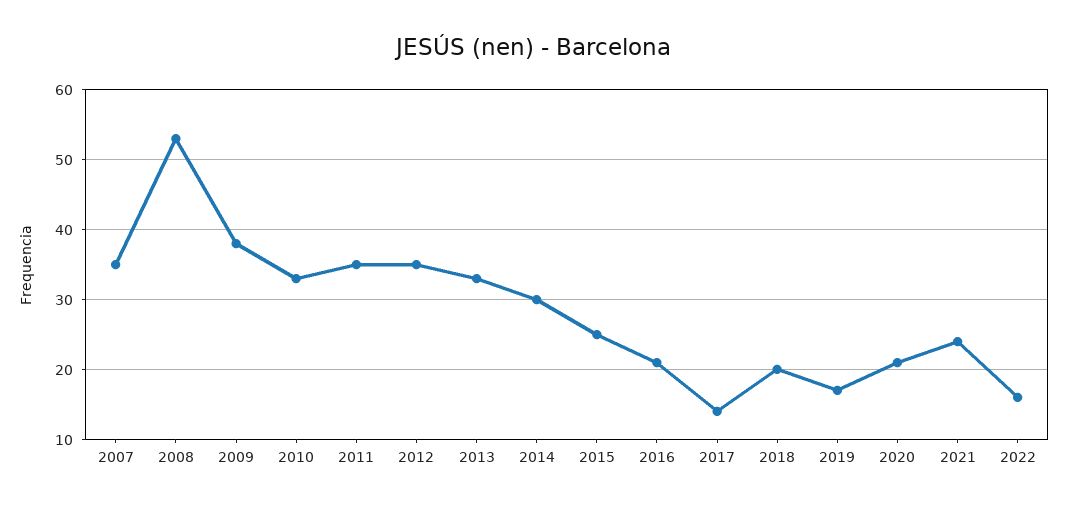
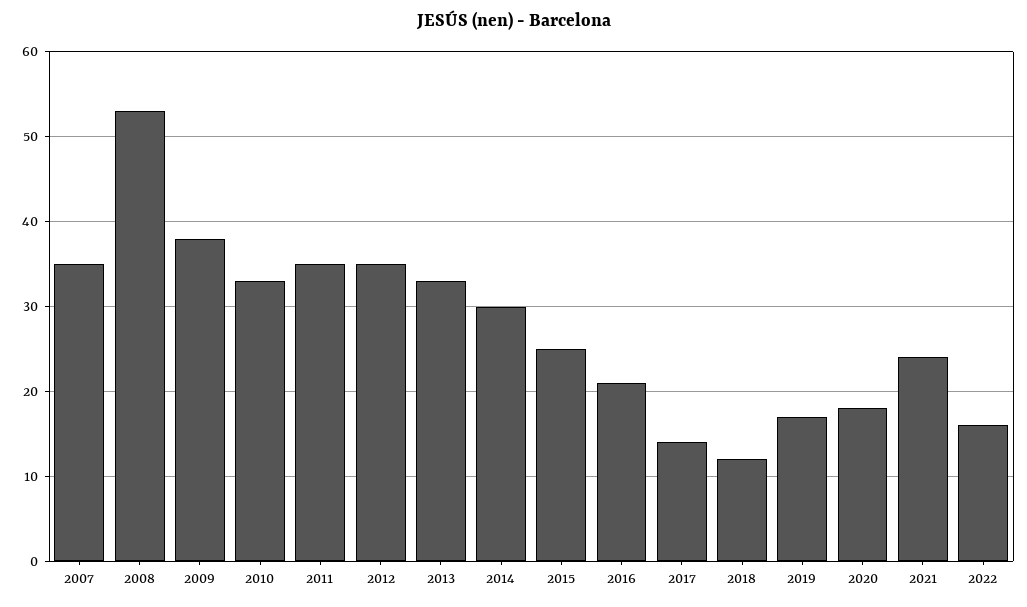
  {
    "2007": 35,
    "2008": 53,
    "2009": 38,
    "2010": 33,
    "2011": 35,
    "2012": 35,
    "2013": 33,
    "2014": 30,
    "2015": 25,
    "2016": 21,
    "2017": 14,
-   "2018": 20,
+   "2018": 12,
    "2019": 17,
-   "2020": 21,
+   "2020": 18,
    "2021": 24,
    "2022": 16
  }

